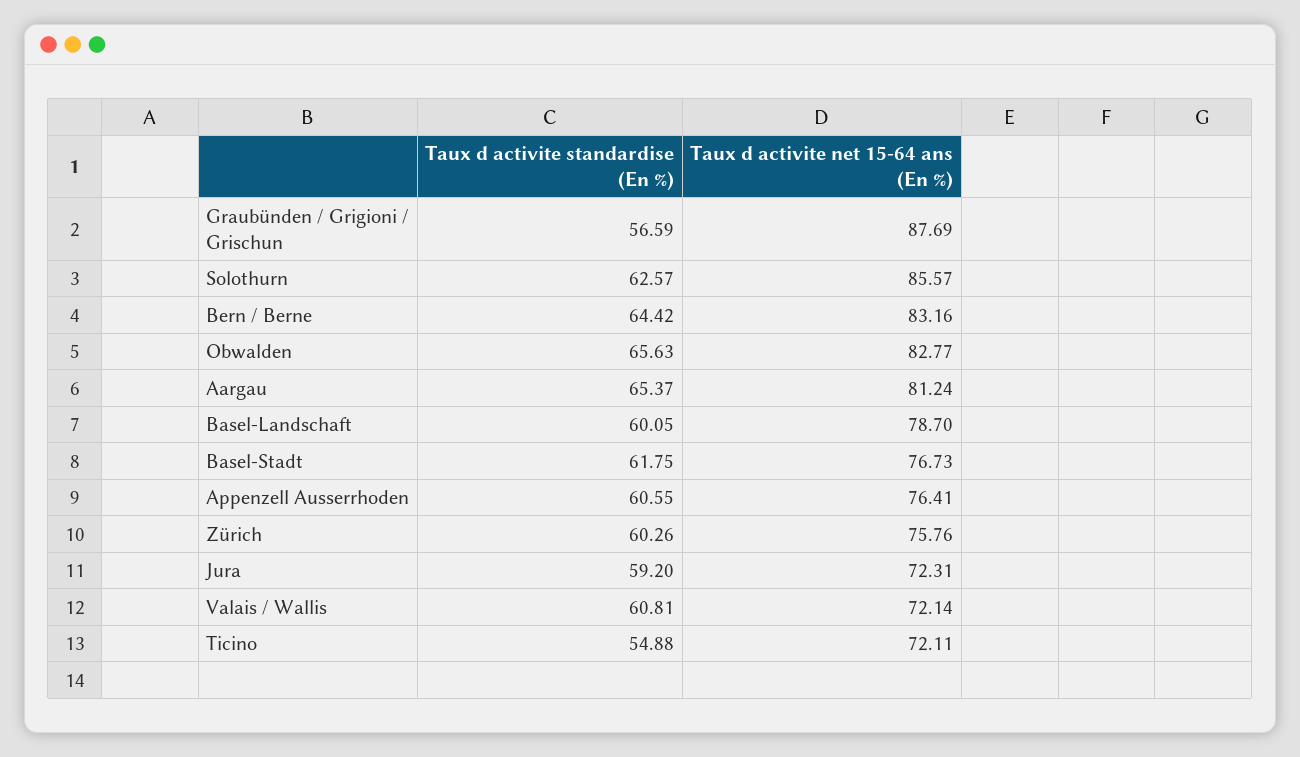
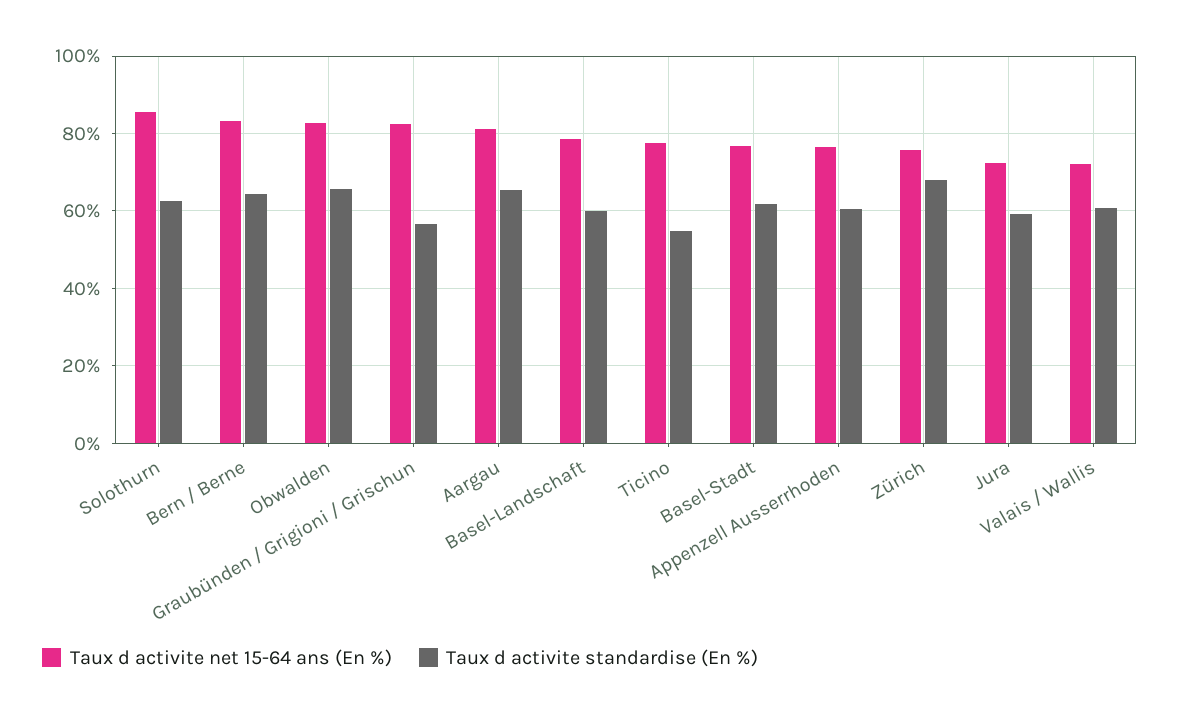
  {
    "Taux d activite standardise (En %)": {
      "Graubünden / Grigioni / Grischun": 56.59,
      "Solothurn": 62.57,
      "Bern / Berne": 64.42,
      "Obwalden": 65.63,
      "Aargau": 65.37,
      "Basel-Landschaft": 60.05,
      "Basel-Stadt": 61.75,
      "Appenzell Ausserrhoden": 60.55,
-     "Zürich": 60.26,
+     "Zürich": 68,
      "Jura": 59.2,
      "Valais / Wallis": 60.81,
      "Ticino": 54.88
    },
    "Taux d activite net 15-64 ans (En %)": {
-     "Graubünden / Grigioni / Grischun": 87.69,
+     "Graubünden / Grigioni / Grischun": 82,
      "Solothurn": 85.57,
      "Bern / Berne": 83.16,
      "Obwalden": 82.77,
      "Aargau": 81.24,
      "Basel-Landschaft": 78.7,
      "Basel-Stadt": 76.73,
      "Appenzell Ausserrhoden": 76.41,
      "Zürich": 75.76,
      "Jura": 72.31,
      "Valais / Wallis": 72.14,
-     "Ticino": 72.11
+     "Ticino": 78
    }
  }

